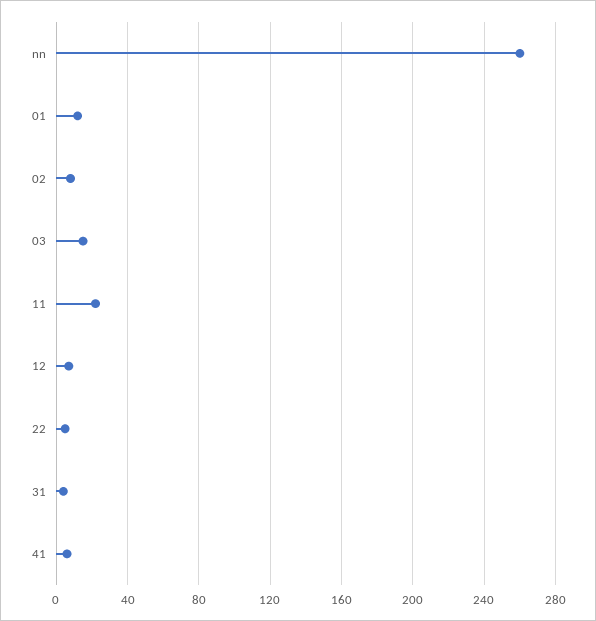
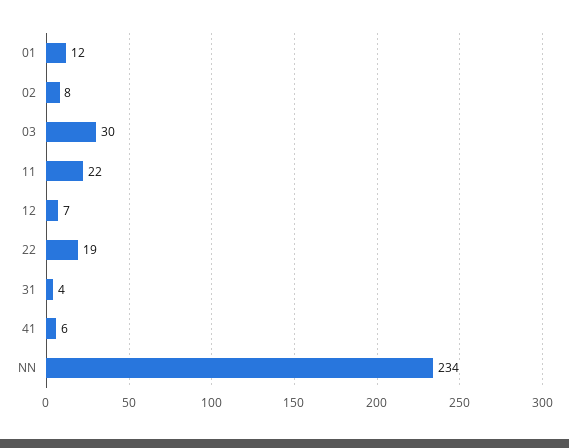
  {
-   "nn": 260,
+   "nn": 234,
    "01": 12,
    "02": 8,
-   "03": 15,
+   "03": 30,
    "11": 22,
    "12": 7,
-   "22": 5,
+   "22": 19,
    "31": 4,
    "41": 6
  }

